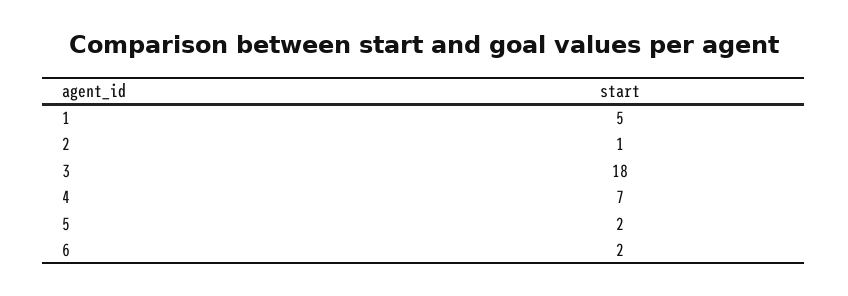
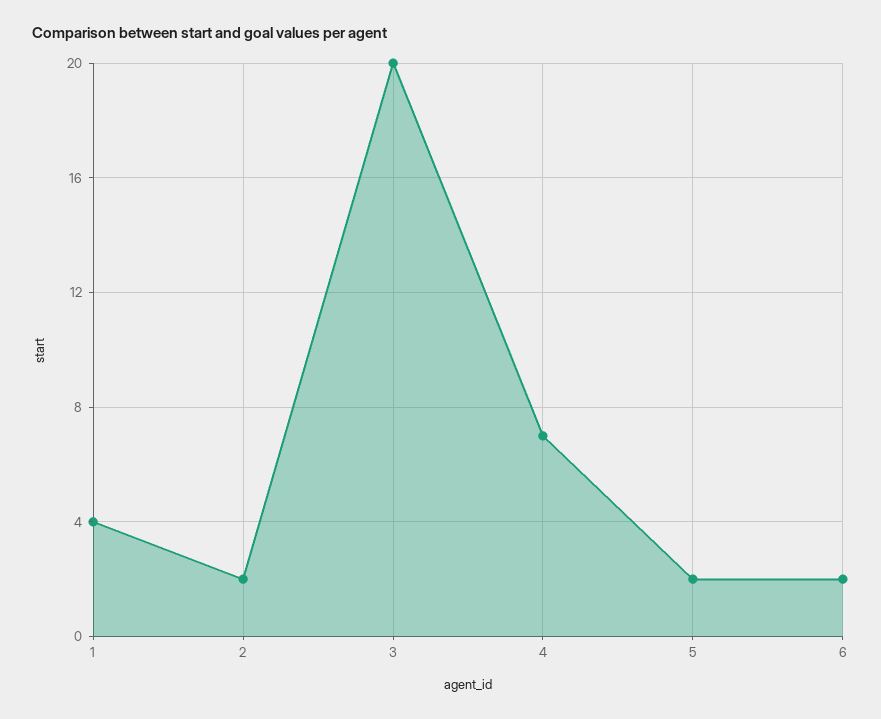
  {
-   "1": 5,
+   "1": 4,
-   "2": 1,
+   "2": 2,
-   "3": 18,
+   "3": 20,
    "4": 7,
    "5": 2,
    "6": 2
  }

